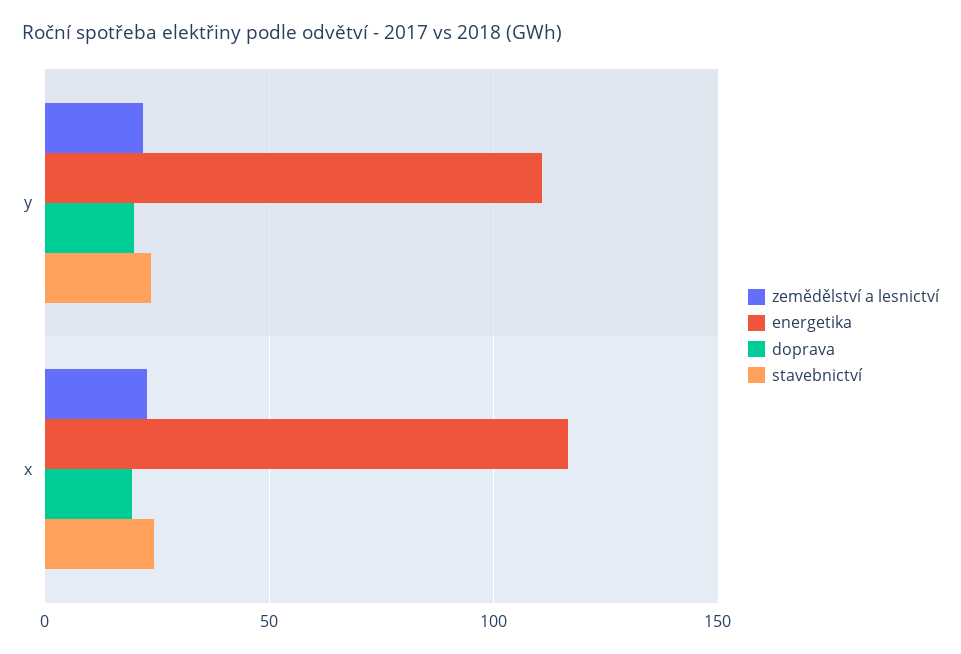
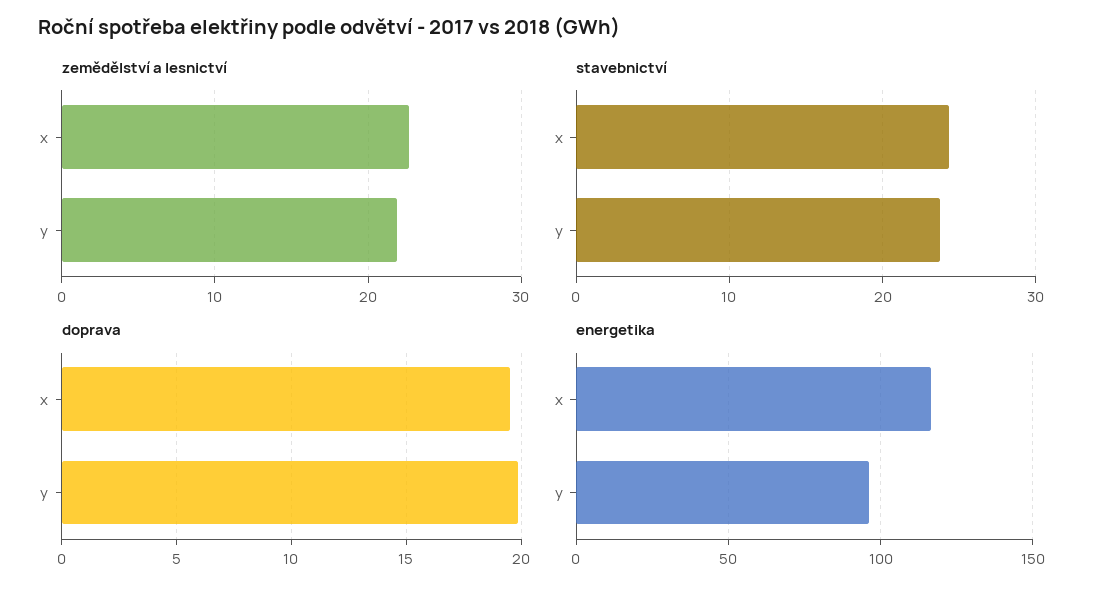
  {
    "zemědělství a lesnictví": {
      "y": 22,
      "x": 23
    },
    "energetika": {
-     "y": 110,
+     "y": 95,
      "x": 115
    },
    "doprava": {
      "y": 20,
      "x": 19.5
    },
    "stavebnictví": {
      "y": 24,
      "x": 24
    }
  }

